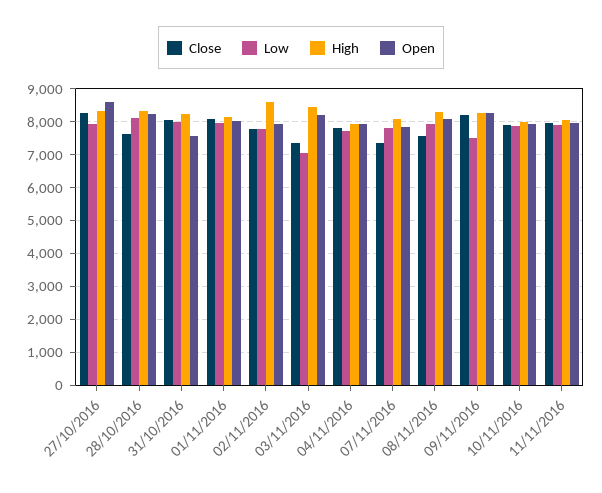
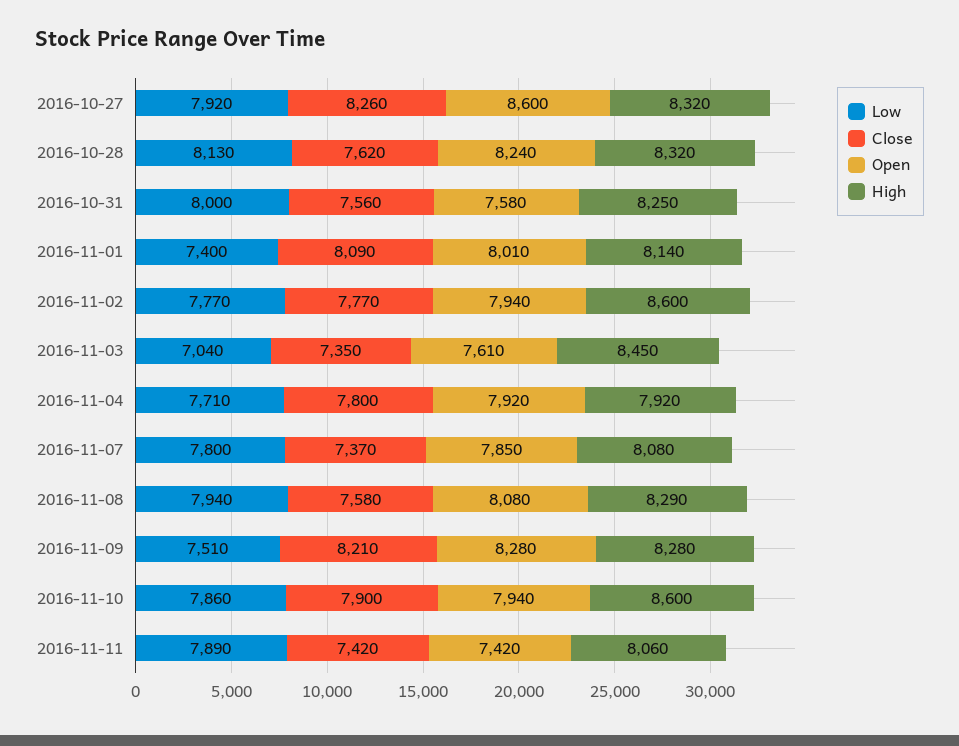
  {
    "Close": {
      "27/10/2016": 8260,
      "28/10/2016": 7620,
-     "31/10/2016": 8000,
+     "31/10/2016": 7560,
      "01/11/2016": 8090,
      "02/11/2016": 7770,
      "03/11/2016": 7350,
      "04/11/2016": 7800,
      "07/11/2016": 7370,
      "08/11/2016": 7580,
      "09/11/2016": 8210,
      "10/11/2016": 7900,
-     "11/11/2016": 8000
+     "11/11/2016": 7420
    },
    "Low": {
      "27/10/2016": 7920,
      "28/10/2016": 8130,
      "31/10/2016": 8000,
-     "01/11/2016": 8000,
+     "01/11/2016": 7400,
      "02/11/2016": 7770,
      "03/11/2016": 7040,
      "04/11/2016": 7710,
      "07/11/2016": 7800,
      "08/11/2016": 7940,
      "09/11/2016": 7510,
      "10/11/2016": 7860,
      "11/11/2016": 7890
    },
    "High": {
      "27/10/2016": 8320,
      "28/10/2016": 8320,
      "31/10/2016": 8250,
      "01/11/2016": 8140,
      "02/11/2016": 8600,
      "03/11/2016": 8450,
      "04/11/2016": 7920,
      "07/11/2016": 8080,
      "08/11/2016": 8290,
      "09/11/2016": 8280,
-     "10/11/2016": 8000,
+     "10/11/2016": 8600,
      "11/11/2016": 8060
    },
    "Open": {
      "27/10/2016": 8600,
      "28/10/2016": 8240,
      "31/10/2016": 7580,
      "01/11/2016": 8010,
      "02/11/2016": 7940,
-     "03/11/2016": 8200,
+     "03/11/2016": 7610,
      "04/11/2016": 7920,
      "07/11/2016": 7850,
      "08/11/2016": 8080,
      "09/11/2016": 8280,
      "10/11/2016": 7940,
-     "11/11/2016": 8000
+     "11/11/2016": 7420
    }
  }

